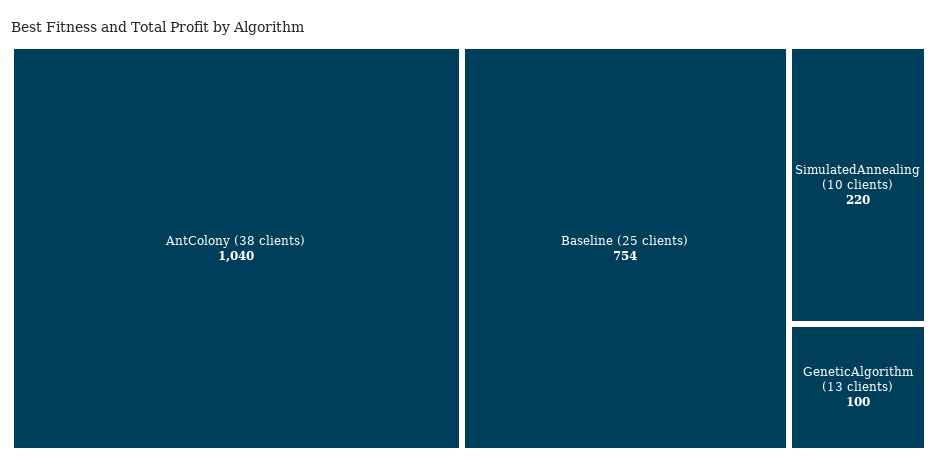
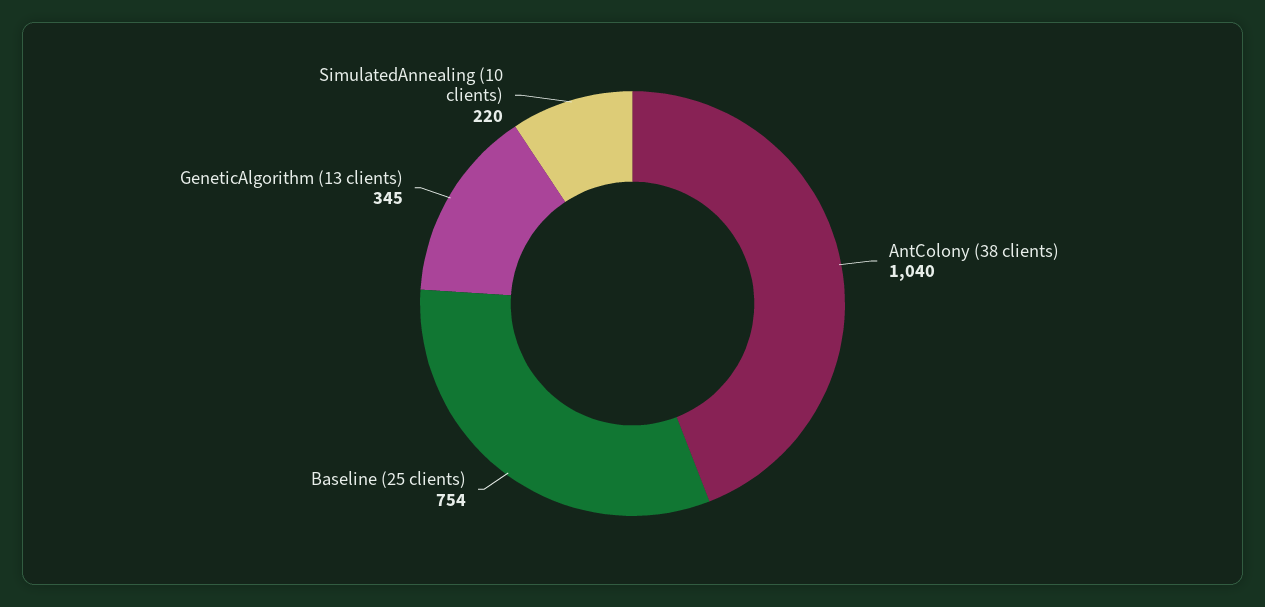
  {
    "AntColony (38 clients)": 1040,
    "Baseline (25 clients)": 754,
    "SimulatedAnnealing (10 clients)": 220,
-   "GeneticAlgorithm (13 clients)": 100
+   "GeneticAlgorithm (13 clients)": 345
  }

